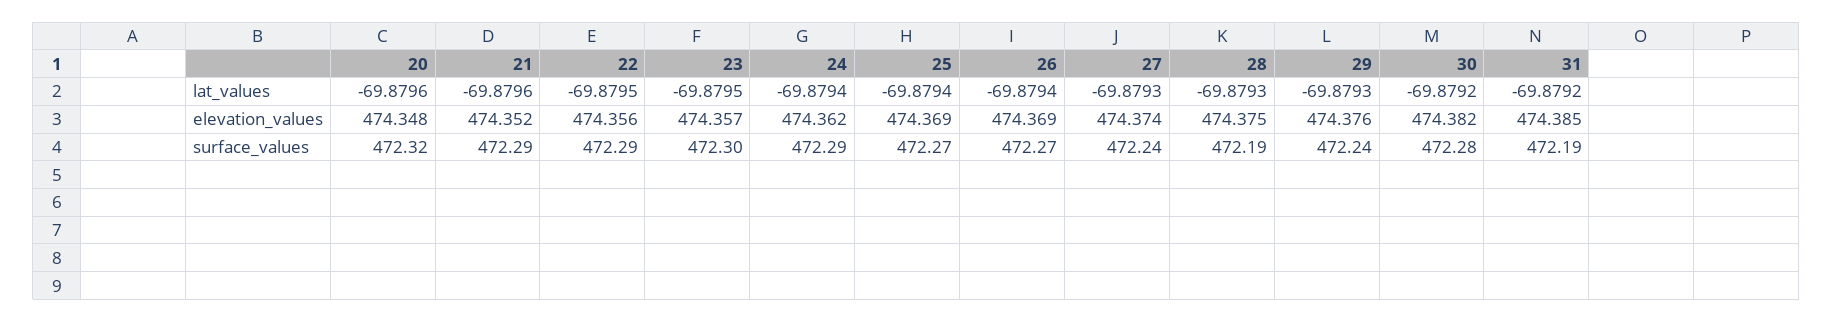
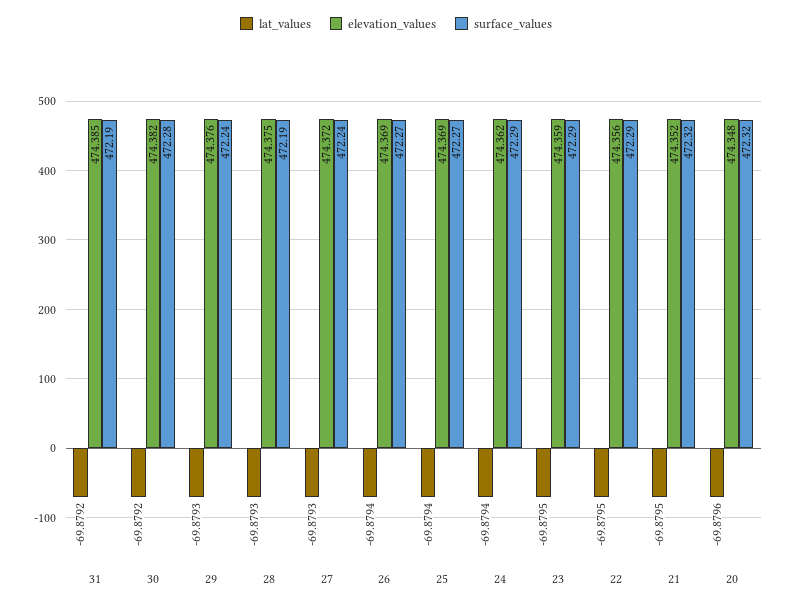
  {
    "lat_values": {
      "20": -69.8796,
-     "21": -69.8796,
+     "21": -69.8795,
      "22": -69.8795,
      "23": -69.8795,
      "24": -69.8794,
      "25": -69.8794,
      "26": -69.8794,
      "27": -69.8793,
      "28": -69.8793,
      "29": -69.8793,
      "30": -69.8792,
      "31": -69.8792
    },
    "elevation_values": {
      "20": 474.348,
      "21": 474.352,
      "22": 474.356,
-     "23": 474.357,
+     "23": 474.359,
      "24": 474.362,
      "25": 474.369,
      "26": 474.369,
-     "27": 474.374,
+     "27": 474.372,
      "28": 474.375,
      "29": 474.376,
      "30": 474.382,
      "31": 474.385
    },
    "surface_values": {
      "20": 472.32,
-     "21": 472.29,
+     "21": 472.32,
      "22": 472.29,
-     "23": 472.3,
+     "23": 472.29,
      "24": 472.29,
      "25": 472.27,
      "26": 472.27,
      "27": 472.24,
      "28": 472.19,
      "29": 472.24,
      "30": 472.28,
      "31": 472.19
    }
  }

